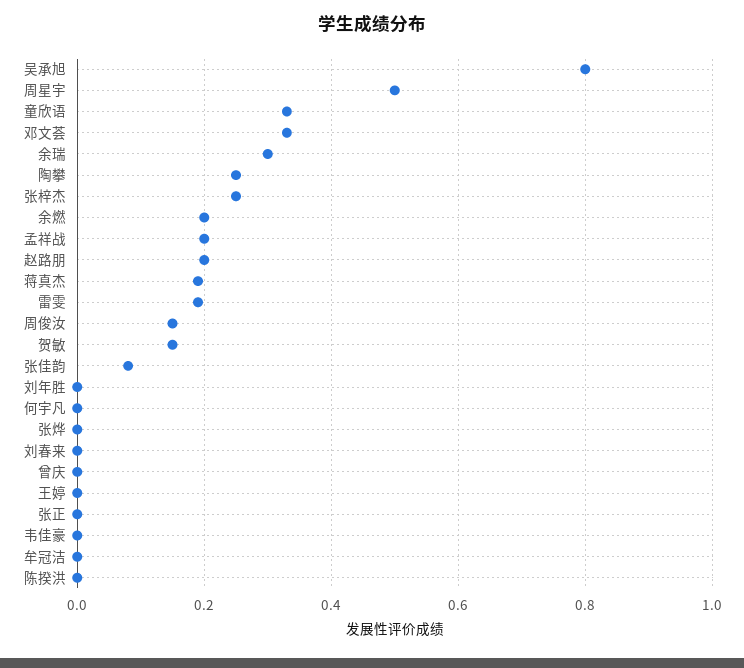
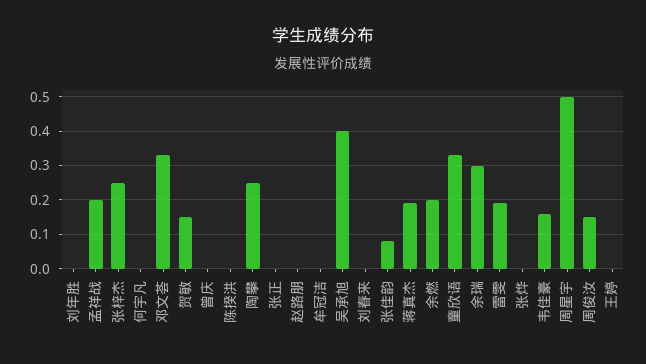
  {
-   "吴承旭": 0.8,
+   "吴承旭": 0.4,
    "周星宇": 0.5,
    "童欣语": 0.35,
    "邓文荟": 0.35,
    "余瑞": 0.3,
    "陶攀": 0.25,
    "张梓杰": 0.25,
    "余燃": 0.2,
    "孟祥战": 0.2,
-   "赵路朋": 0.2,
+   "赵路朋": 0,
    "蒋真杰": 0.2,
    "雷雯": 0.2,
    "周俊汝": 0.15,
    "贺敏": 0.15,
    "张佳韵": 0.1,
    "刘年胜": 0,
    "何宇凡": 0,
    "张烨": 0,
    "刘春来": 0,
    "曾庆": 0,
    "王婷": 0,
    "张正": 0,
-   "韦佳豪": 0,
+   "韦佳豪": 0.15,
    "牟冠洁": 0,
    "陈揆洪": 0
  }

